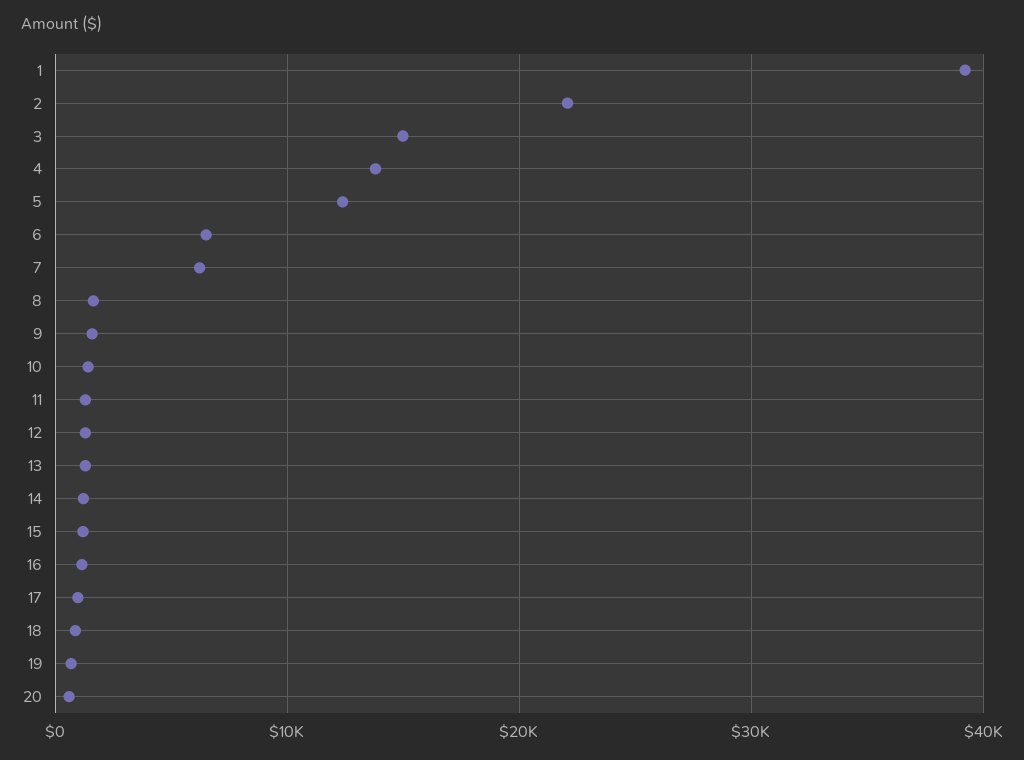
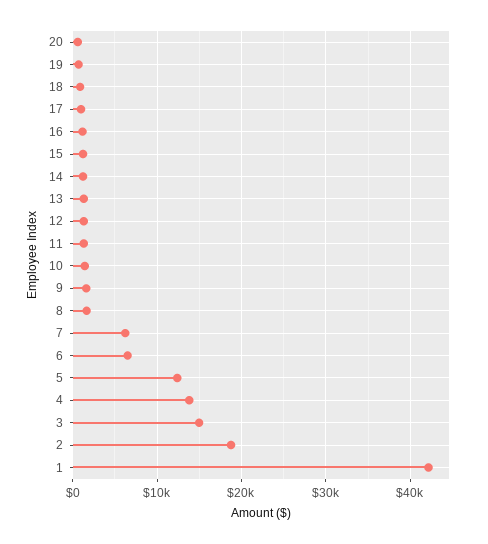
  {
-   "1": 39000,
+   "1": 42000,
-   "2": 22000,
+   "2": 19000,
    "3": 15000,
    "4": 14000,
    "5": 12000,
    "6": 7000,
    "7": 6000,
    "8": 2000,
    "9": 2000,
    "10": 1000,
    "11": 1000,
    "12": 1000,
    "13": 1000,
    "14": 1000,
    "15": 1000,
    "16": 1000,
    "17": 1000,
    "18": 1000,
    "19": 1000,
    "20": 1000
  }

